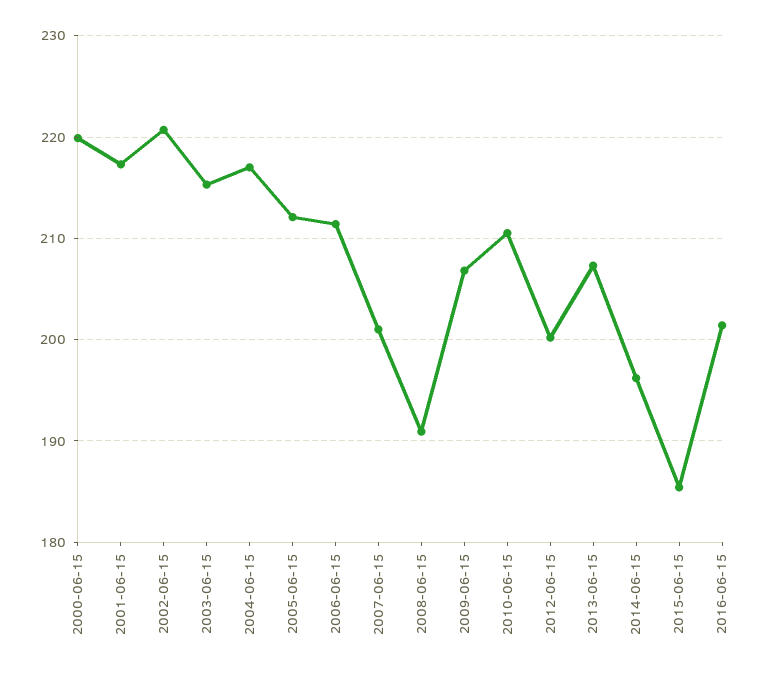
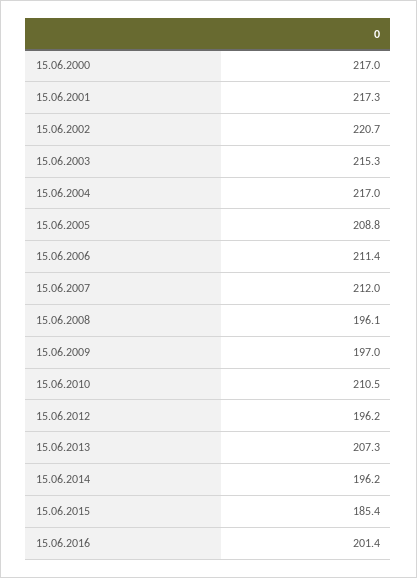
  {
-   "2000-06-15": 220,
+   "2000-06-15": 217,
    "2001-06-15": 217.3,
    "2002-06-15": 220.7,
    "2003-06-15": 215.3,
    "2004-06-15": 217,
-   "2005-06-15": 212,
+   "2005-06-15": 208.8,
    "2006-06-15": 211.4,
-   "2007-06-15": 201,
+   "2007-06-15": 212,
-   "2008-06-15": 191,
+   "2008-06-15": 196.1,
-   "2009-06-15": 207,
+   "2009-06-15": 197,
    "2010-06-15": 210.5,
-   "2012-06-15": 200,
+   "2012-06-15": 196.2,
    "2013-06-15": 207.3,
    "2014-06-15": 196.2,
    "2015-06-15": 185.4,
    "2016-06-15": 201.4
  }

